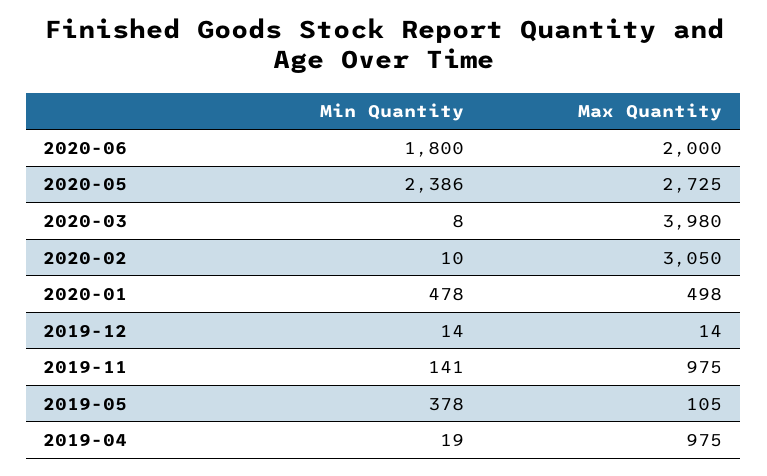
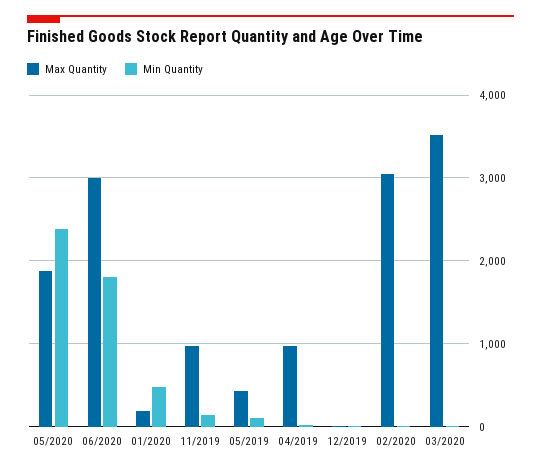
  {
    "Min Quantity": {
      "2020-06": 1800,
      "2020-05": 2386,
      "2020-03": 8,
      "2020-02": 10,
      "2020-01": 478,
      "2019-12": 14,
      "2019-11": 141,
-     "2019-05": 378,
+     "2019-05": 100,
      "2019-04": 19
    },
    "Max Quantity": {
-     "2020-06": 2000,
+     "2020-06": 3000,
-     "2020-05": 2725,
+     "2020-05": 1900,
-     "2020-03": 3980,
+     "2020-03": 3500,
      "2020-02": 3050,
-     "2020-01": 498,
+     "2020-01": 200,
      "2019-12": 14,
      "2019-11": 975,
-     "2019-05": 105,
+     "2019-05": 400,
      "2019-04": 975
    }
  }

